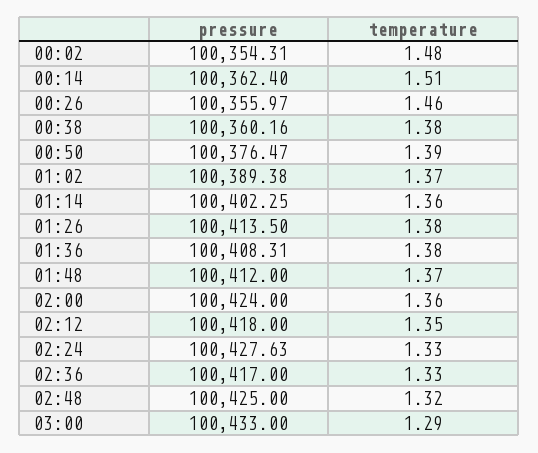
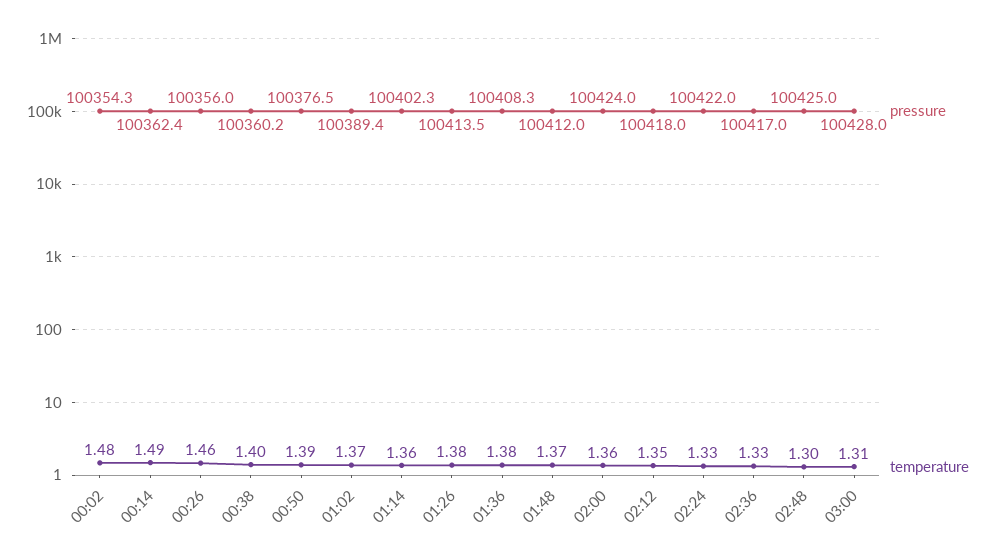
  {
    "pressure": {
      "00:02": 100354.31,
      "00:14": 100362.4,
      "00:26": 100355.97,
      "00:38": 100360.16,
      "00:50": 100376.47,
      "01:02": 100389.38,
      "01:14": 100402.25,
      "01:26": 100413.5,
      "01:36": 100408.31,
      "01:48": 100412,
      "02:00": 100424,
      "02:12": 100418,
-     "02:24": 100427.63,
+     "02:24": 100422,
      "02:36": 100417,
      "02:48": 100425,
-     "03:00": 100433
+     "03:00": 100428
    },
    "temperature": {
      "00:02": 1.48,
-     "00:14": 1.51,
+     "00:14": 1.49,
      "00:26": 1.46,
-     "00:38": 1.38,
+     "00:38": 1.4,
      "00:50": 1.39,
      "01:02": 1.37,
      "01:14": 1.36,
      "01:26": 1.38,
      "01:36": 1.38,
      "01:48": 1.37,
      "02:00": 1.36,
      "02:12": 1.35,
      "02:24": 1.33,
      "02:36": 1.33,
-     "02:48": 1.32,
+     "02:48": 1.3,
-     "03:00": 1.29
+     "03:00": 1.31
    }
  }

